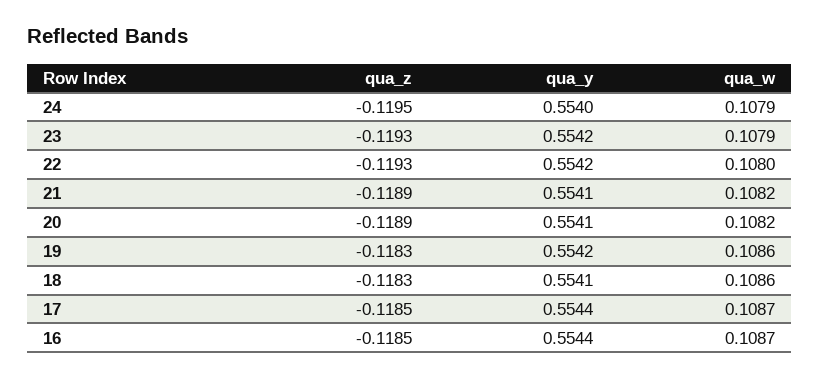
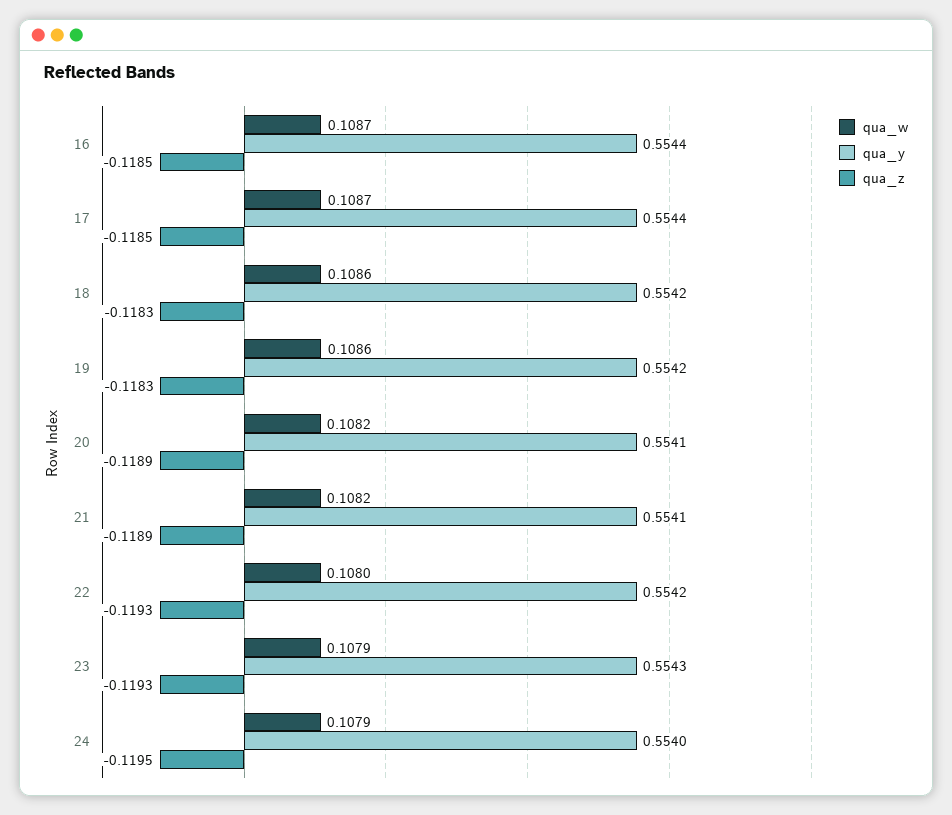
  {
    "qua_z": {
      "24": -0.1195,
      "23": -0.1193,
      "22": -0.1193,
      "21": -0.1189,
      "20": -0.1189,
      "19": -0.1183,
      "18": -0.1183,
      "17": -0.1185,
      "16": -0.1185
    },
    "qua_y": {
      "24": 0.554,
-     "23": 0.5542,
+     "23": 0.5543,
      "22": 0.5542,
      "21": 0.5541,
      "20": 0.5541,
      "19": 0.5542,
-     "18": 0.5541,
+     "18": 0.5542,
      "17": 0.5544,
      "16": 0.5544
    },
    "qua_w": {
      "24": 0.1079,
      "23": 0.1079,
      "22": 0.108,
      "21": 0.1082,
      "20": 0.1082,
      "19": 0.1086,
      "18": 0.1086,
      "17": 0.1087,
      "16": 0.1087
    }
  }

